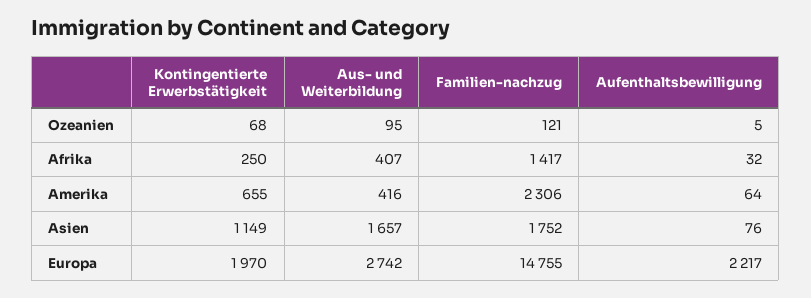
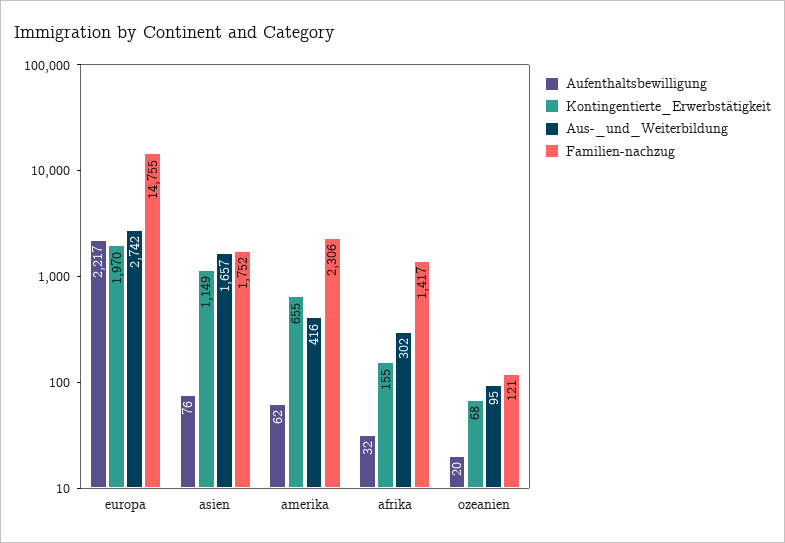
  {
    "Kontingentierte Erwerbstätigkeit": {
      "Ozeanien": 68,
-     "Afrika": 250,
+     "Afrika": 155,
      "Amerika": 655,
      "Asien": 1149,
      "Europa": 1970
    },
    "Aus- und Weiterbildung": {
      "Ozeanien": 95,
-     "Afrika": 407,
+     "Afrika": 302,
      "Amerika": 416,
      "Asien": 1657,
      "Europa": 2742
    },
    "Familien-nachzug": {
      "Ozeanien": 121,
      "Afrika": 1417,
      "Amerika": 2306,
      "Asien": 1752,
      "Europa": 14755
    },
    "Aufenthaltsbewilligung": {
-     "Ozeanien": 5,
+     "Ozeanien": 20,
      "Afrika": 32,
-     "Amerika": 64,
+     "Amerika": 62,
      "Asien": 76,
      "Europa": 2217
    }
  }

